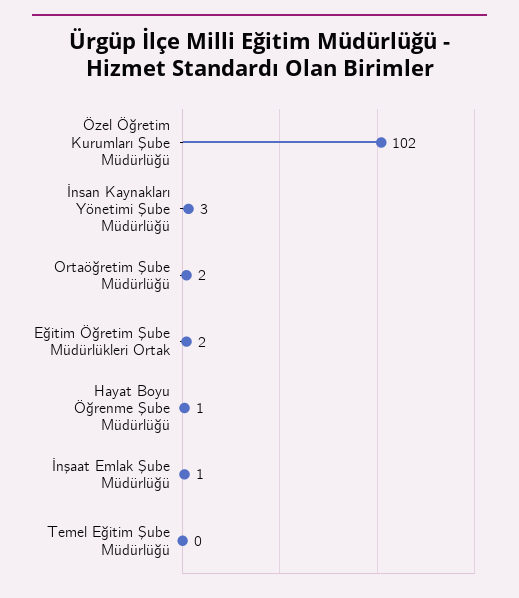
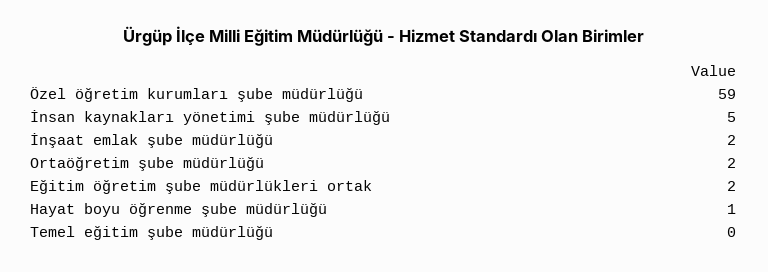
  {
-   "Özel Öğretim Kurumları Şube Müdürlüğü": 102,
+   "Özel Öğretim Kurumları Şube Müdürlüğü": 59,
-   "İnsan Kaynakları Yönetimi Şube Müdürlüğü": 3,
+   "İnsan Kaynakları Yönetimi Şube Müdürlüğü": 5,
    "Ortaöğretim Şube Müdürlüğü": 2,
    "Eğitim Öğretim Şube Müdürlükleri Ortak": 2,
    "Hayat Boyu Öğrenme Şube Müdürlüğü": 1,
-   "İnşaat Emlak Şube Müdürlüğü": 1,
+   "İnşaat Emlak Şube Müdürlüğü": 2,
    "Temel Eğitim Şube Müdürlüğü": 0
  }

